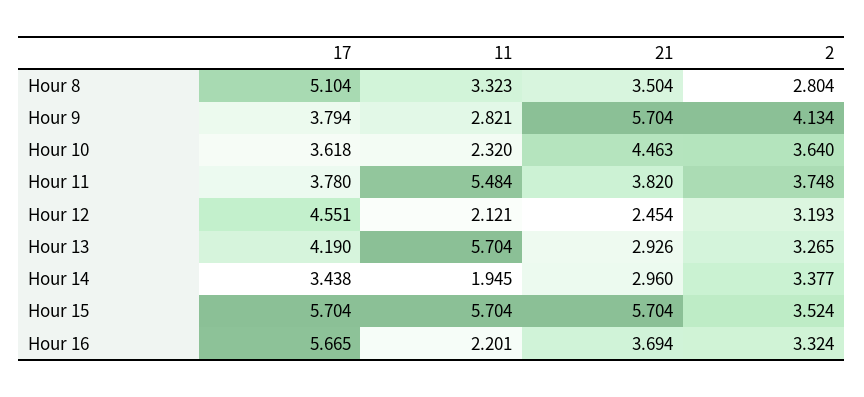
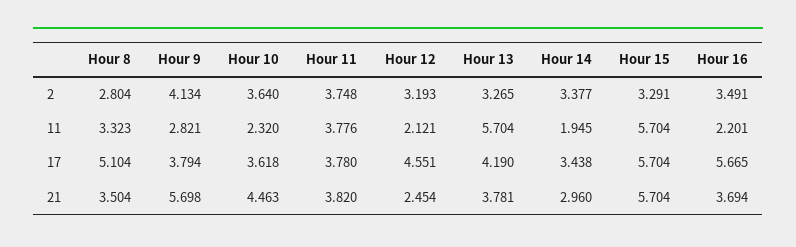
  {
    "17": {
      "Hour 8": 5.104,
      "Hour 9": 3.794,
      "Hour 10": 3.618,
      "Hour 11": 3.78,
      "Hour 12": 4.551,
      "Hour 13": 4.19,
      "Hour 14": 3.438,
      "Hour 15": 5.704,
      "Hour 16": 5.665
    },
    "11": {
      "Hour 8": 3.323,
      "Hour 9": 2.821,
      "Hour 10": 2.32,
-     "Hour 11": 5.484,
+     "Hour 11": 3.776,
      "Hour 12": 2.121,
      "Hour 13": 5.704,
      "Hour 14": 1.945,
      "Hour 15": 5.704,
      "Hour 16": 2.201
    },
    "21": {
      "Hour 8": 3.504,
-     "Hour 9": 5.704,
+     "Hour 9": 5.698,
      "Hour 10": 4.463,
      "Hour 11": 3.82,
      "Hour 12": 2.454,
-     "Hour 13": 2.926,
+     "Hour 13": 3.781,
      "Hour 14": 2.96,
      "Hour 15": 5.704,
      "Hour 16": 3.694
    },
    "2": {
      "Hour 8": 2.804,
      "Hour 9": 4.134,
      "Hour 10": 3.64,
      "Hour 11": 3.748,
      "Hour 12": 3.193,
      "Hour 13": 3.265,
      "Hour 14": 3.377,
-     "Hour 15": 3.524,
+     "Hour 15": 3.291,
-     "Hour 16": 3.324
+     "Hour 16": 3.491
    }
  }

